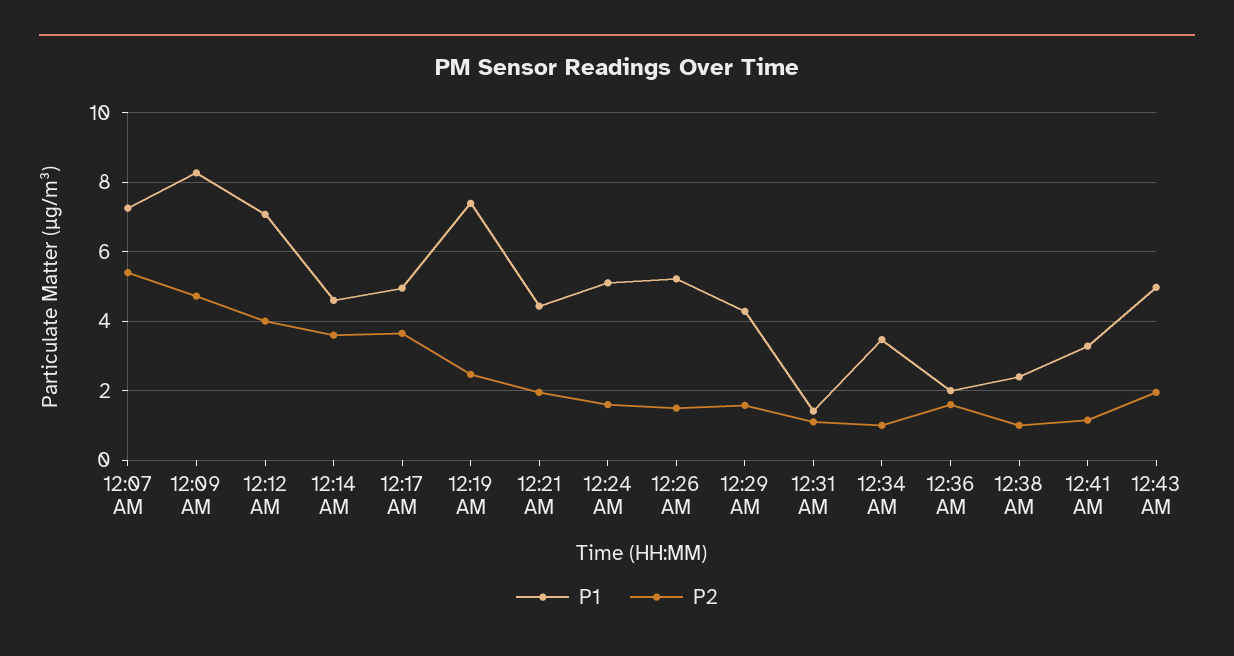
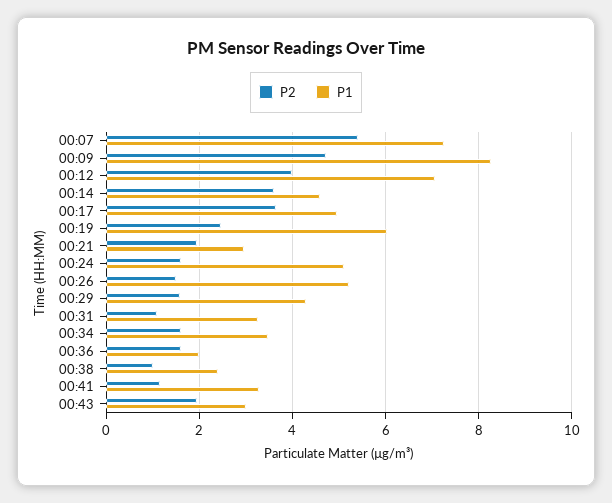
  {
    "P1": {
      "12:07 AM": 7.2,
      "12:09 AM": 8.2,
      "12:12 AM": 7,
      "12:14 AM": 4.6,
      "12:17 AM": 5,
-     "12:19 AM": 7.4,
+     "12:19 AM": 6,
-     "12:21 AM": 4.4,
+     "12:21 AM": 3,
      "12:24 AM": 5.2,
      "12:26 AM": 5.2,
      "12:29 AM": 4.2,
-     "12:31 AM": 1.4,
+     "12:31 AM": 3.2,
      "12:34 AM": 3.4,
      "12:36 AM": 2,
      "12:38 AM": 2.4,
      "12:41 AM": 3.2,
-     "12:43 AM": 5
+     "12:43 AM": 3
    },
    "P2": {
      "12:07 AM": 5.4,
      "12:09 AM": 4.8,
      "12:12 AM": 4,
      "12:14 AM": 3.6,
      "12:17 AM": 3.6,
      "12:19 AM": 2.4,
      "12:21 AM": 2,
      "12:24 AM": 1.6,
      "12:26 AM": 1.6,
      "12:29 AM": 1.6,
      "12:31 AM": 1.2,
-     "12:34 AM": 1,
+     "12:34 AM": 1.6,
      "12:36 AM": 1.6,
      "12:38 AM": 1,
      "12:41 AM": 1.2,
      "12:43 AM": 2
    }
  }

